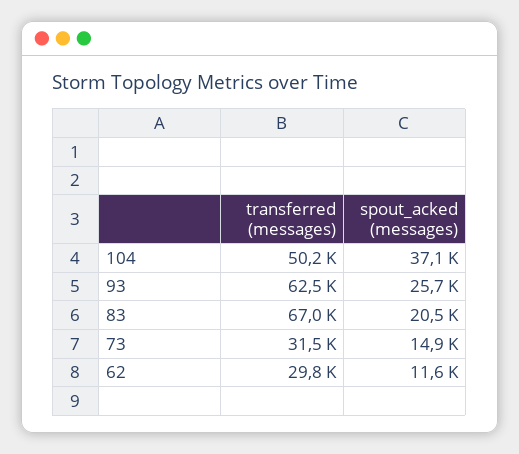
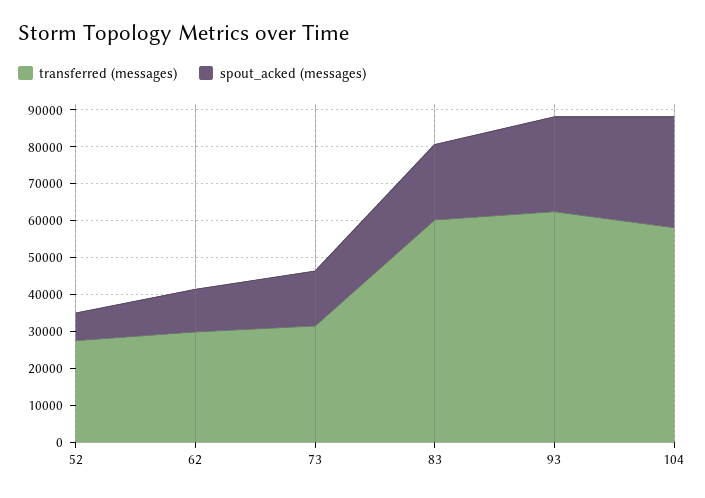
  {
    "transferred (messages)": {
-     "104": 50200,
+     "104": 57500,
      "93": 62500,
-     "83": 67000,
+     "83": 60000,
      "73": 31500,
-     "62": 29800
+     "62": 29800,
+     "52": 27500
    },
    "spout_acked (messages)": {
-     "104": 37100,
+     "104": 30000,
      "93": 25700,
      "83": 20500,
      "73": 14900,
-     "62": 11600
+     "62": 11600,
+     "52": 7500
    }
  }

